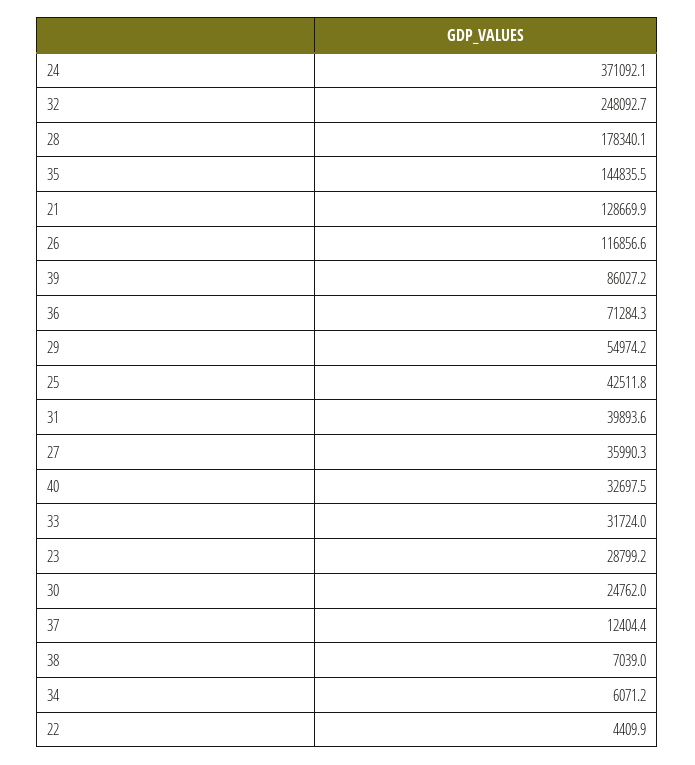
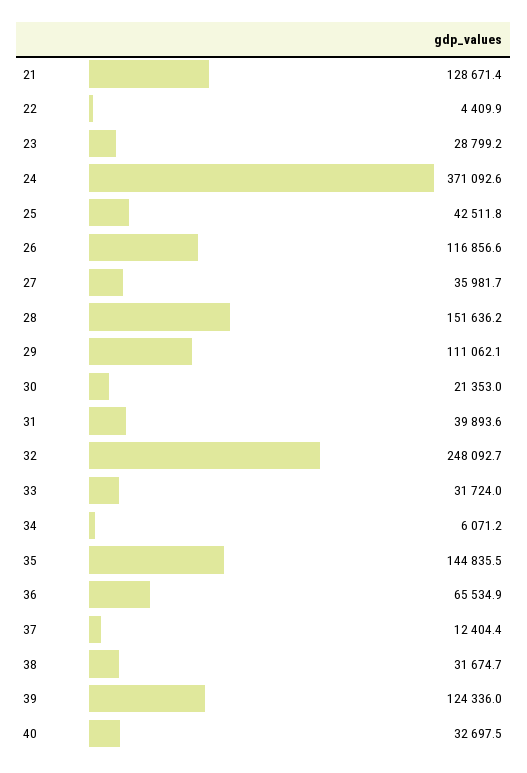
  {
-   "24": 371092.1,
+   "24": 371092.6,
    "32": 248092.7,
-   "28": 178340.1,
+   "28": 151636.2,
    "35": 144835.5,
-   "21": 128669.9,
+   "21": 128671.4,
    "26": 116856.6,
-   "39": 86027.2,
+   "39": 124336,
-   "36": 71284.3,
+   "36": 65534.9,
-   "29": 54974.2,
+   "29": 111062.1,
    "25": 42511.8,
    "31": 39893.6,
-   "27": 35990.3,
+   "27": 35981.7,
    "40": 32697.5,
    "33": 31724,
    "23": 28799.2,
-   "30": 24762,
+   "30": 21353,
    "37": 12404.4,
-   "38": 7039,
+   "38": 31674.7,
    "34": 6071.2,
    "22": 4409.9
  }

